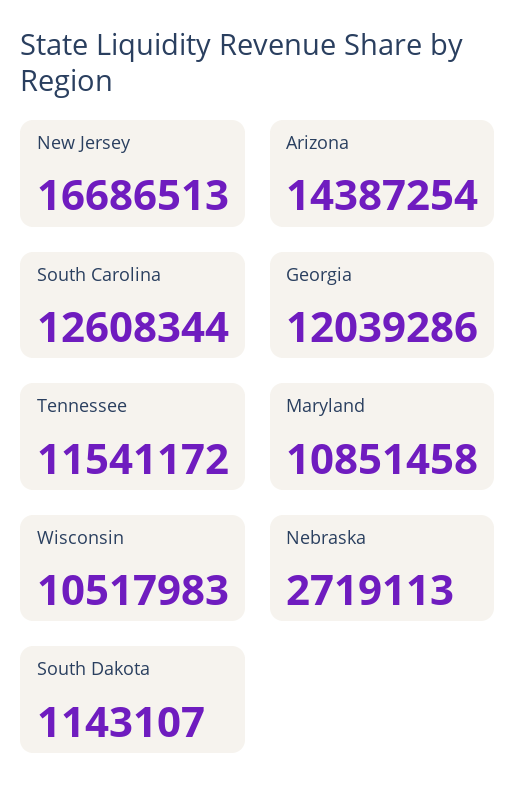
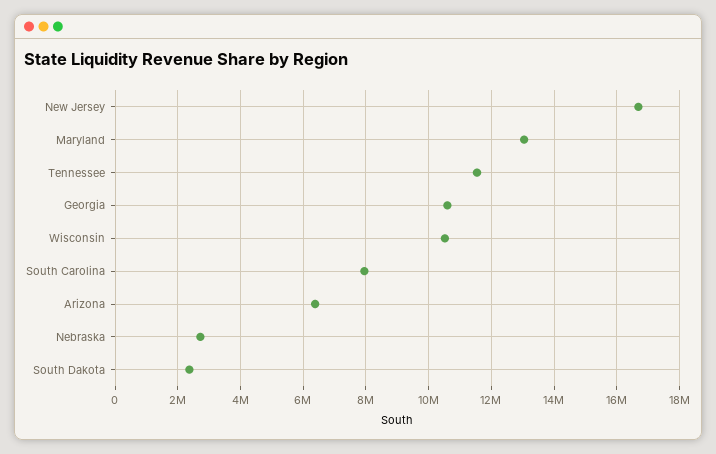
  {
    "New Jersey": 16686513,
-   "Arizona": 14387254,
+   "Arizona": 6400000,
-   "South Carolina": 12608344,
+   "South Carolina": 8000000,
-   "Georgia": 12039286,
+   "Georgia": 10600000,
    "Tennessee": 11541172,
-   "Maryland": 10851458,
+   "Maryland": 13000000,
    "Wisconsin": 10517983,
    "Nebraska": 2719113,
-   "South Dakota": 1143107
+   "South Dakota": 2400000
  }

